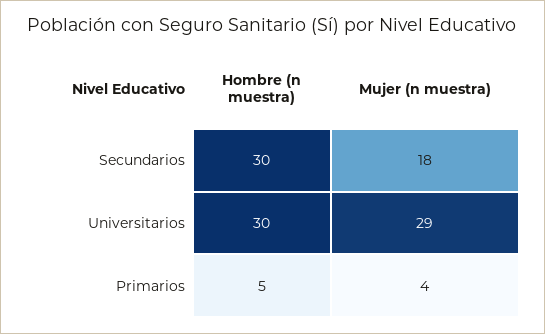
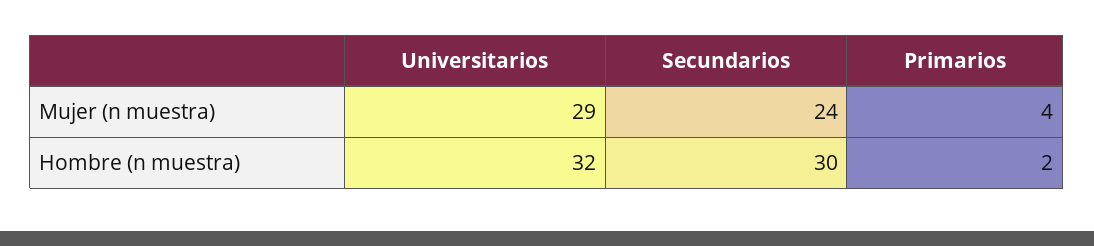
  {
    "Hombre (n muestra)": {
      "Secundarios": 30,
-     "Universitarios": 30,
+     "Universitarios": 32,
-     "Primarios": 5
+     "Primarios": 2
    },
    "Mujer (n muestra)": {
-     "Secundarios": 18,
+     "Secundarios": 24,
      "Universitarios": 29,
      "Primarios": 4
    }
  }

